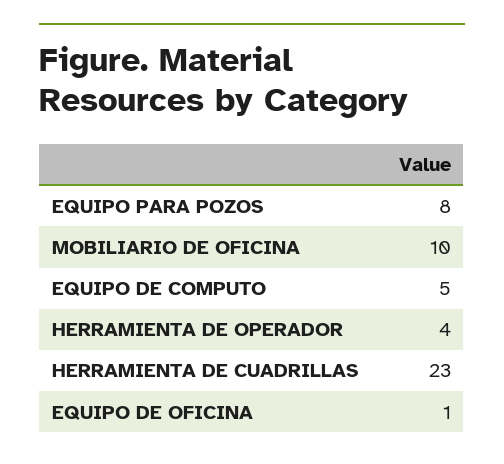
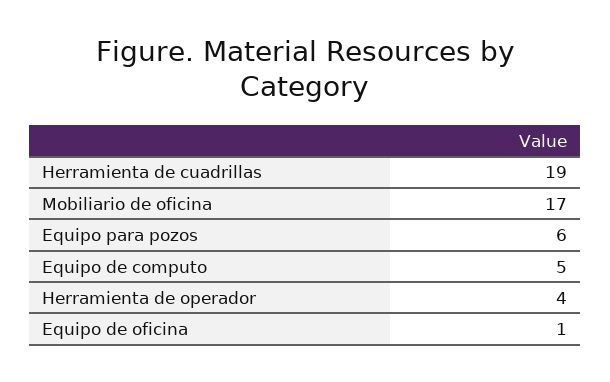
  {
-   "EQUIPO PARA POZOS": 8,
+   "EQUIPO PARA POZOS": 6,
-   "MOBILIARIO DE OFICINA": 10,
+   "MOBILIARIO DE OFICINA": 17,
    "EQUIPO DE COMPUTO": 5,
    "HERRAMIENTA DE OPERADOR": 4,
-   "HERRAMIENTA DE CUADRILLAS": 23,
+   "HERRAMIENTA DE CUADRILLAS": 19,
    "EQUIPO DE OFICINA": 1
  }

